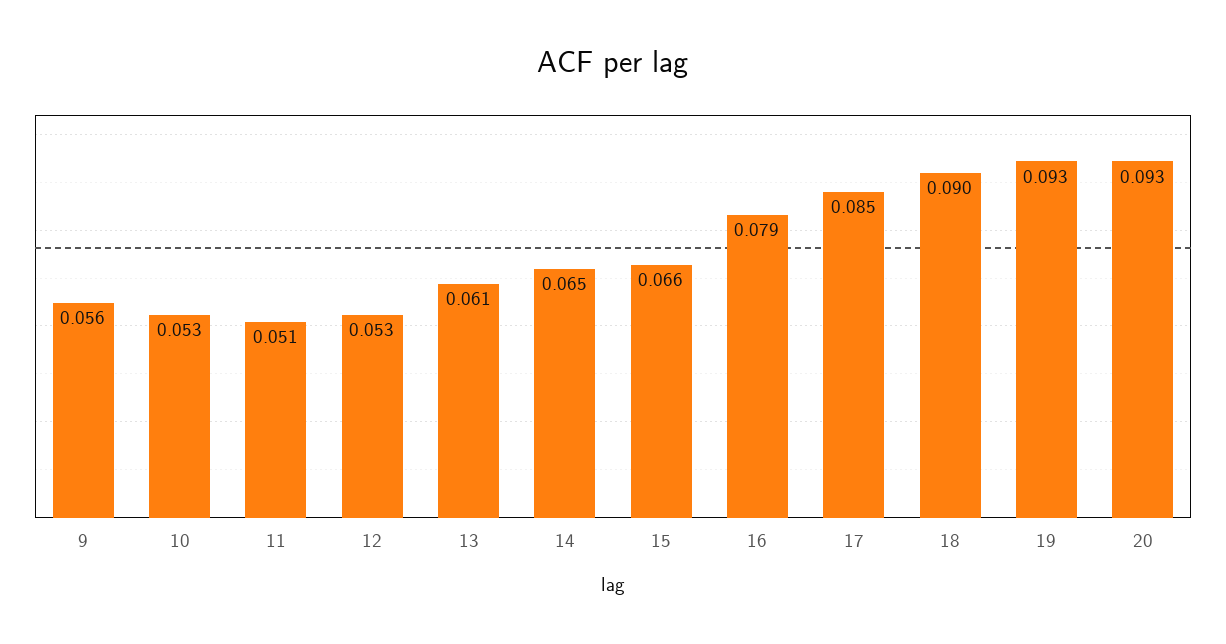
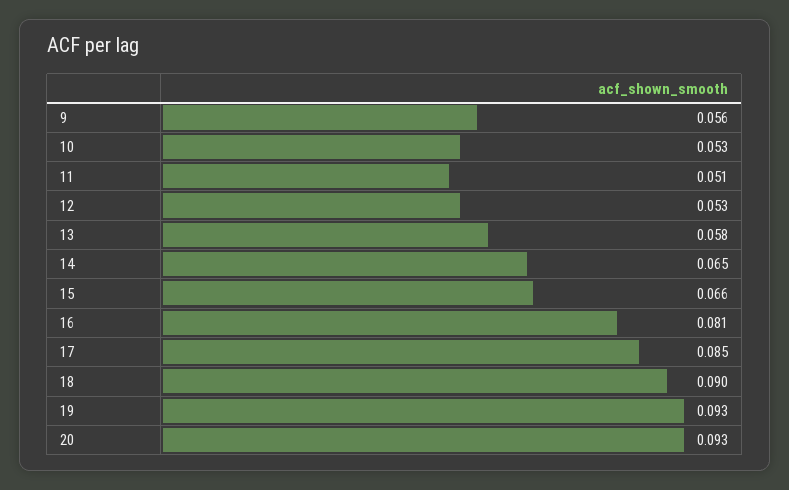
  {
    "9": 0.056,
    "10": 0.053,
    "11": 0.051,
    "12": 0.053,
-   "13": 0.061,
+   "13": 0.058,
    "14": 0.065,
    "15": 0.066,
-   "16": 0.079,
+   "16": 0.081,
    "17": 0.085,
    "18": 0.09,
    "19": 0.093,
    "20": 0.093
  }

